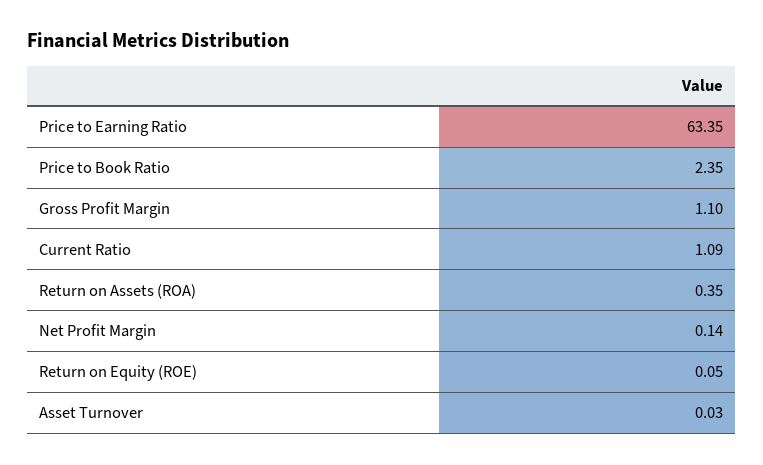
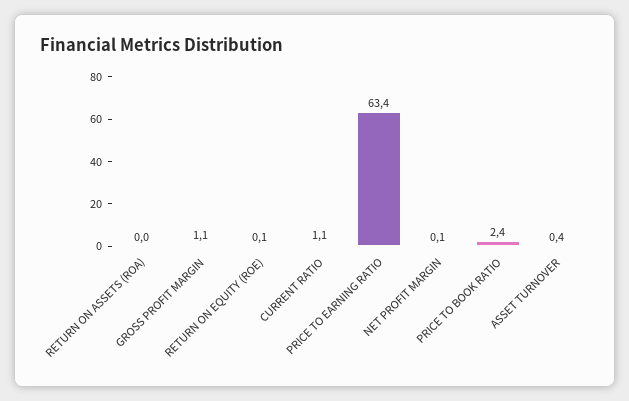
  {
    "Price to Earning Ratio": 63.35,
    "Price to Book Ratio": 2.35,
    "Gross Profit Margin": 1.1,
    "Current Ratio": 1.09,
-   "Return on Assets (ROA)": 0.35,
+   "Return on Assets (ROA)": 0,
    "Net Profit Margin": 0.14,
    "Return on Equity (ROE)": 0.05,
-   "Asset Turnover": 0.03
+   "Asset Turnover": 0.4
  }

